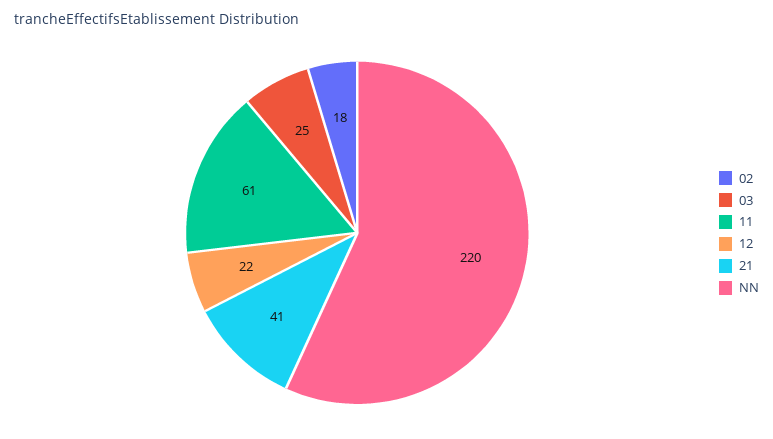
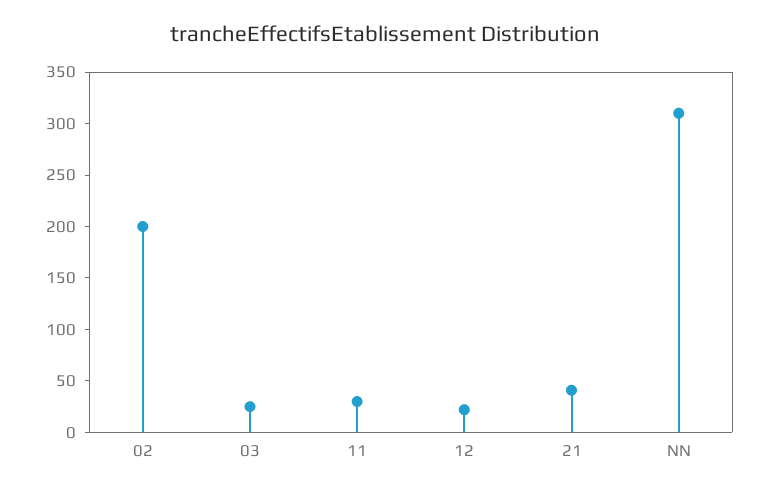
  {
-   "02": 18,
+   "02": 200,
    "03": 25,
-   "11": 61,
+   "11": 30,
    "12": 22,
    "21": 41,
-   "NN": 220
+   "NN": 310
  }

